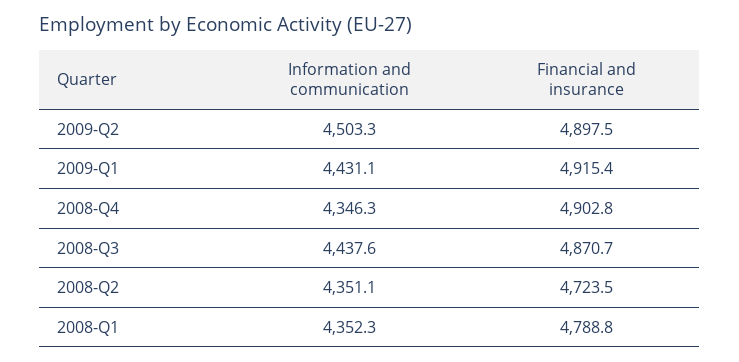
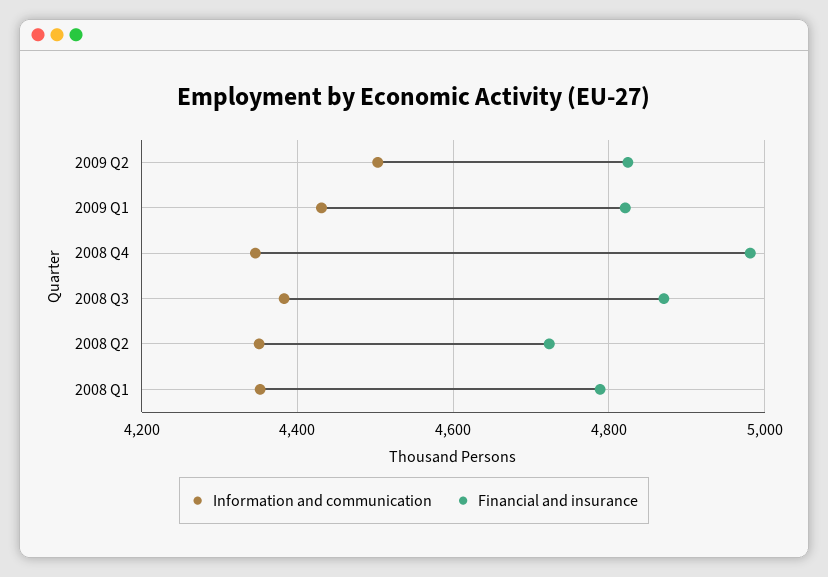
  {
    "Information and communication": {
      "2009-Q2": 4503.3,
      "2009-Q1": 4431.1,
      "2008-Q4": 4346.3,
-     "2008-Q3": 4437.6,
+     "2008-Q3": 4380,
      "2008-Q2": 4351.1,
      "2008-Q1": 4352.3
    },
    "Financial and insurance": {
-     "2009-Q2": 4897.5,
+     "2009-Q2": 4820,
-     "2009-Q1": 4915.4,
+     "2009-Q1": 4820,
-     "2008-Q4": 4902.8,
+     "2008-Q4": 4980,
      "2008-Q3": 4870.7,
      "2008-Q2": 4723.5,
      "2008-Q1": 4788.8
    }
  }

